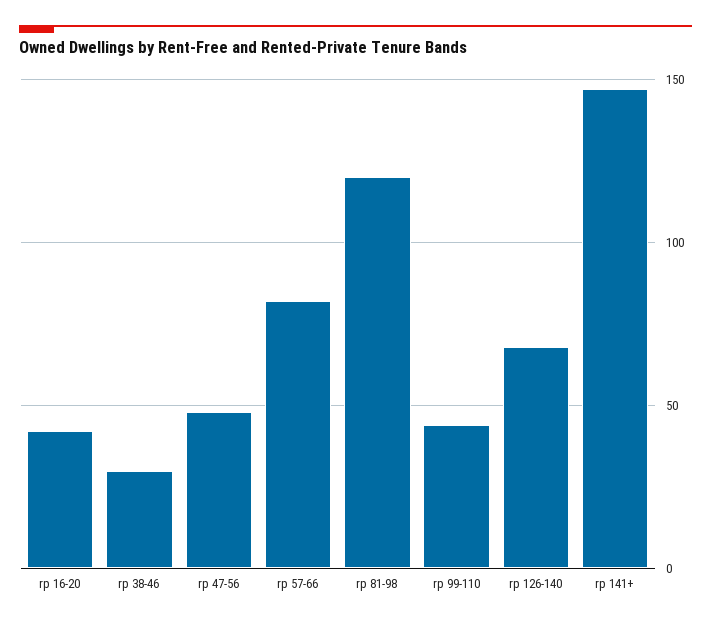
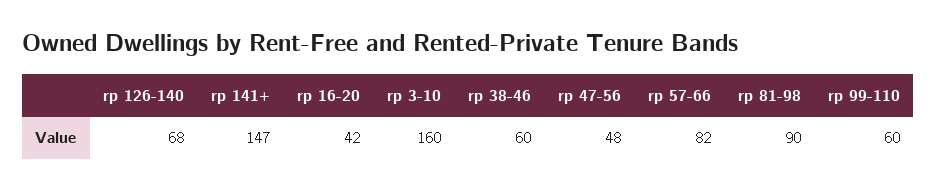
  {
    "rp 16-20": 42,
-   "rp 38-46": 30,
+   "rp 38-46": 60,
    "rp 47-56": 48,
    "rp 57-66": 82,
-   "rp 81-98": 120,
+   "rp 81-98": 90,
-   "rp 99-110": 45,
+   "rp 99-110": 60,
    "rp 126-140": 68,
-   "rp 141+": 147
+   "rp 141+": 147,
+   "rp 3-10": 160
  }

